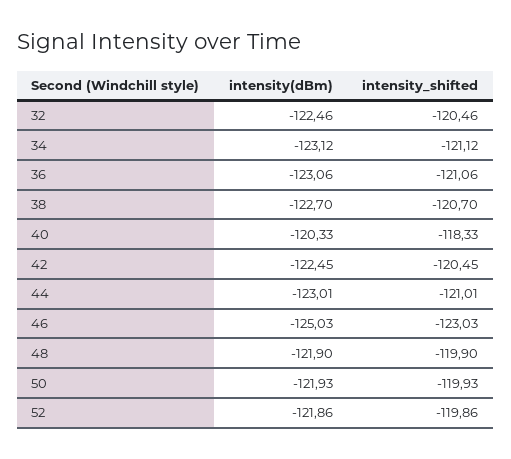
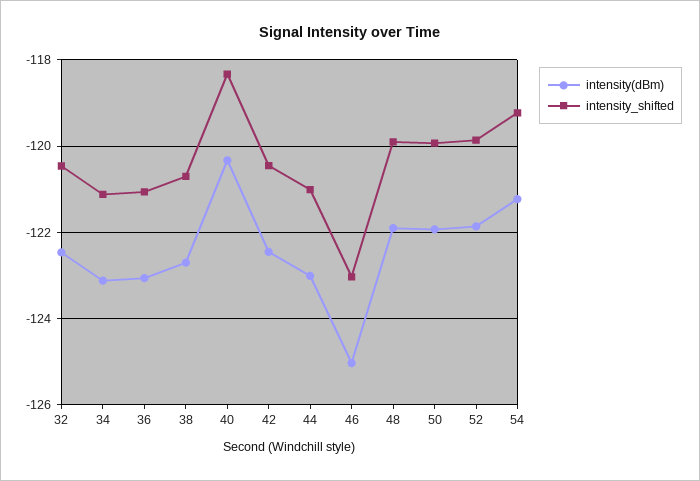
  {
    "intensity(dBm)": {
      "32": -122.46,
      "34": -123.12,
      "36": -123.06,
      "38": -122.7,
      "40": -120.33,
      "42": -122.45,
      "44": -123.01,
      "46": -125.03,
      "48": -121.9,
      "50": -121.93,
-     "52": -121.86
+     "52": -121.86,
+     "54": -121.2
    },
    "intensity_shifted": {
      "32": -120.46,
      "34": -121.12,
      "36": -121.06,
      "38": -120.7,
      "40": -118.33,
      "42": -120.45,
      "44": -121.01,
      "46": -123.03,
      "48": -119.9,
      "50": -119.93,
-     "52": -119.86
+     "52": -119.86,
+     "54": -119.2
    }
  }

